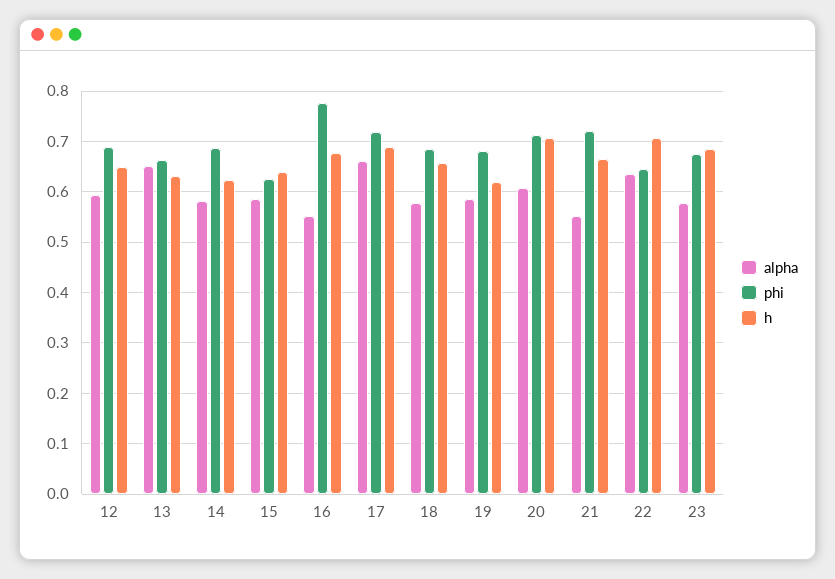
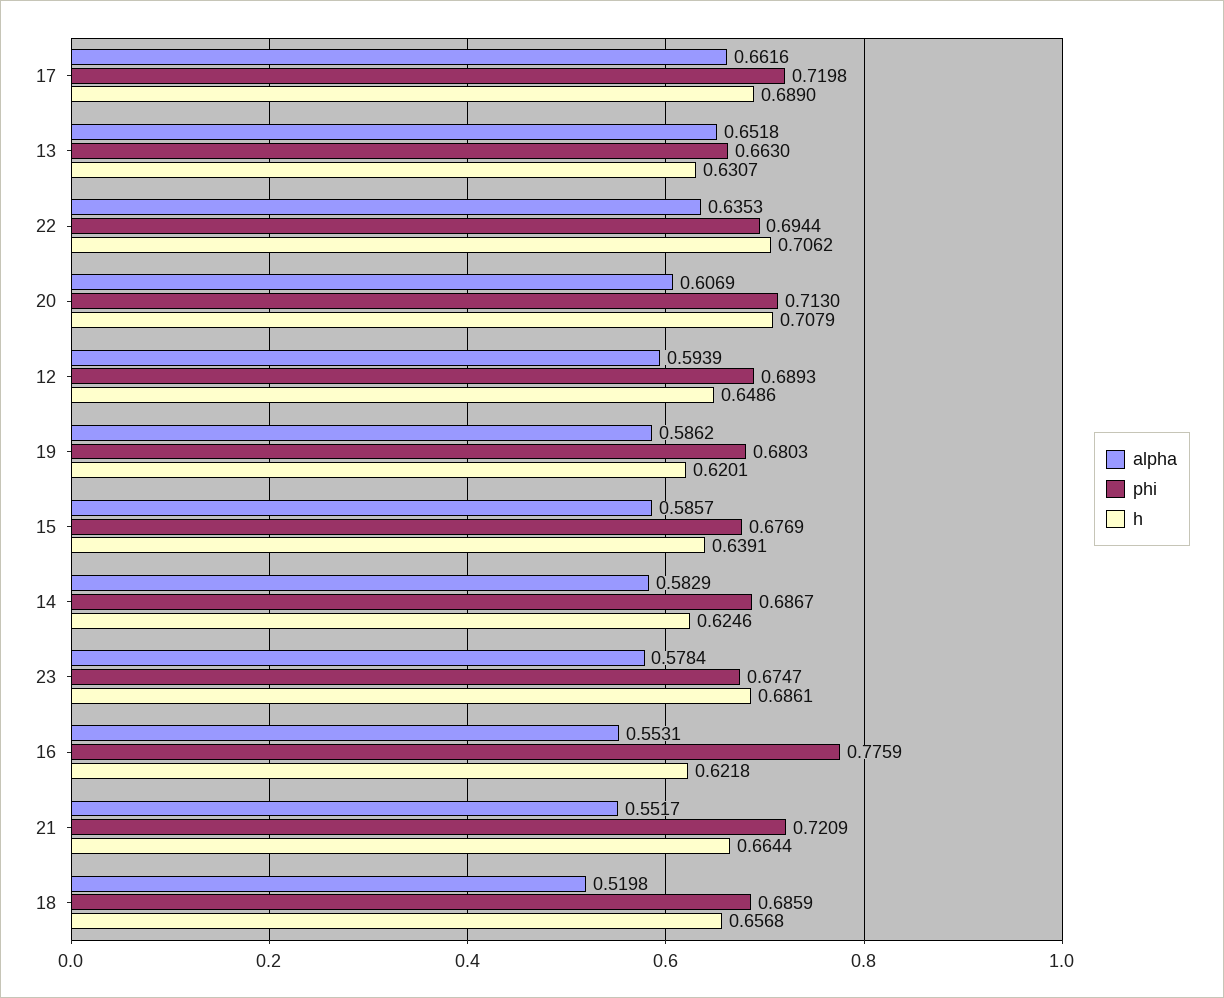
  {
    "alpha": {
      "12": 0.5939,
      "13": 0.6518,
      "14": 0.5829,
      "15": 0.5857,
      "16": 0.5531,
      "17": 0.6616,
-     "18": 0.58,
+     "18": 0.5198,
      "19": 0.5862,
      "20": 0.6069,
      "21": 0.5517,
      "22": 0.6353,
      "23": 0.5784
    },
    "phi": {
      "12": 0.6893,
      "13": 0.663,
      "14": 0.6867,
-     "15": 0.62,
+     "15": 0.6769,
      "16": 0.7759,
      "17": 0.7198,
      "18": 0.6859,
      "19": 0.6803,
      "20": 0.713,
      "21": 0.7209,
-     "22": 0.64,
+     "22": 0.6944,
      "23": 0.6747
    },
    "h": {
      "12": 0.6486,
      "13": 0.6307,
      "14": 0.6246,
      "15": 0.6391,
-     "16": 0.68,
+     "16": 0.6218,
      "17": 0.689,
      "18": 0.6568,
      "19": 0.6201,
      "20": 0.7079,
      "21": 0.6644,
      "22": 0.7062,
      "23": 0.6861
    }
  }

